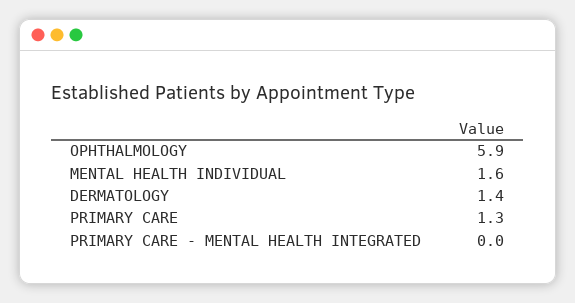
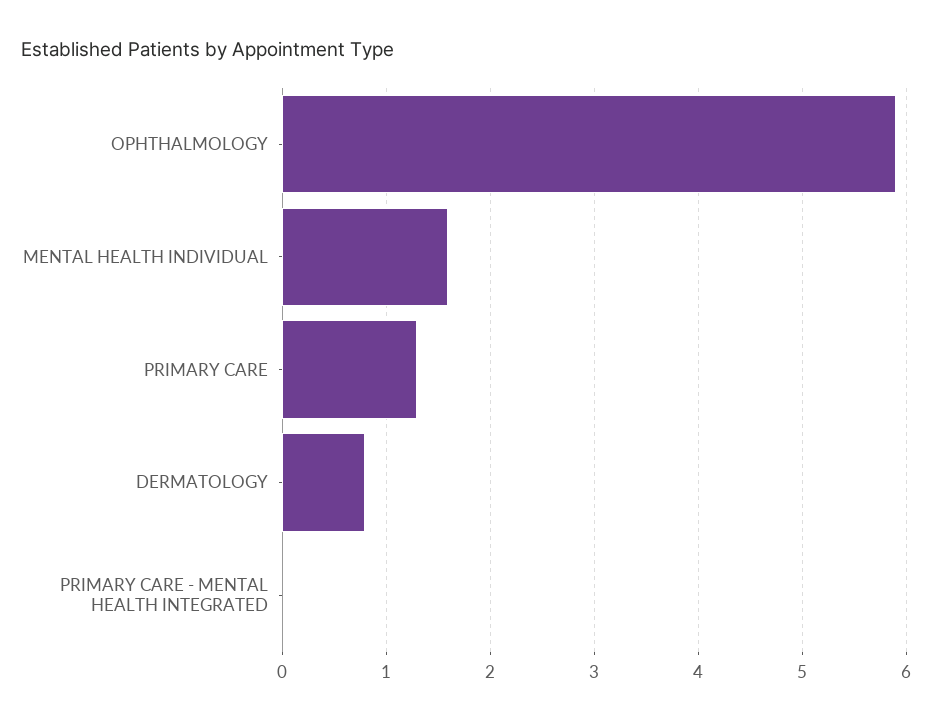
  {
    "OPHTHALMOLOGY": 5.9,
    "MENTAL HEALTH INDIVIDUAL": 1.6,
-   "DERMATOLOGY": 1.4,
+   "DERMATOLOGY": 0.8,
    "PRIMARY CARE": 1.3,
    "PRIMARY CARE - MENTAL HEALTH INTEGRATED": 0
  }

